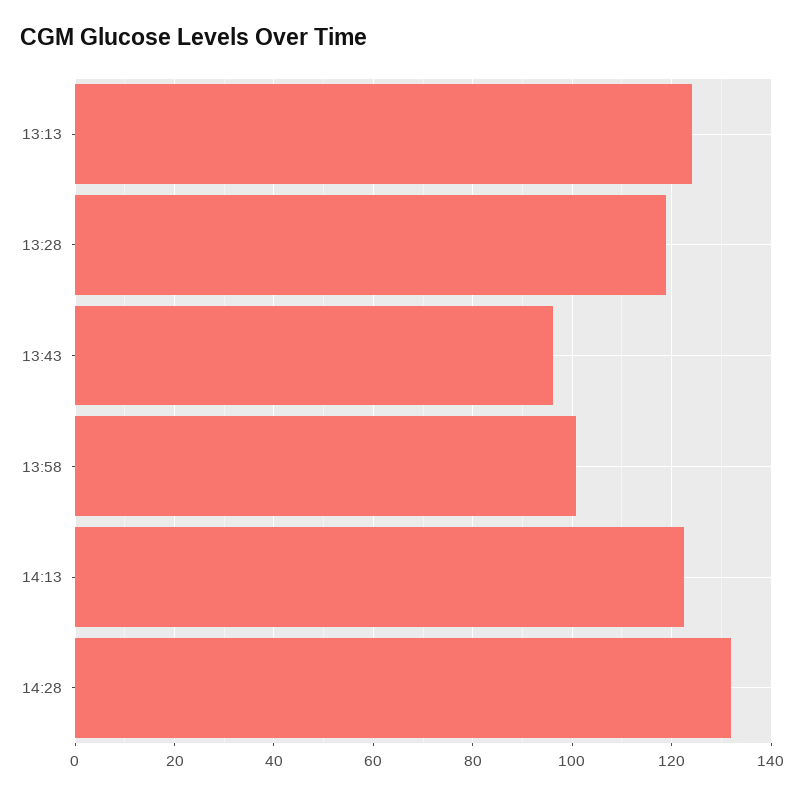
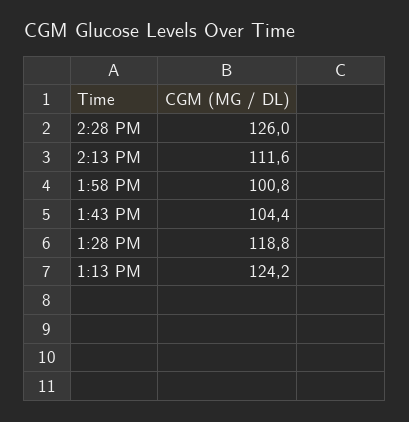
  {
    "13:13": 124.2,
    "13:28": 118.8,
-   "13:43": 96,
+   "13:43": 104.4,
    "13:58": 100.8,
-   "14:13": 122,
+   "14:13": 111.6,
-   "14:28": 132
+   "14:28": 126
  }

